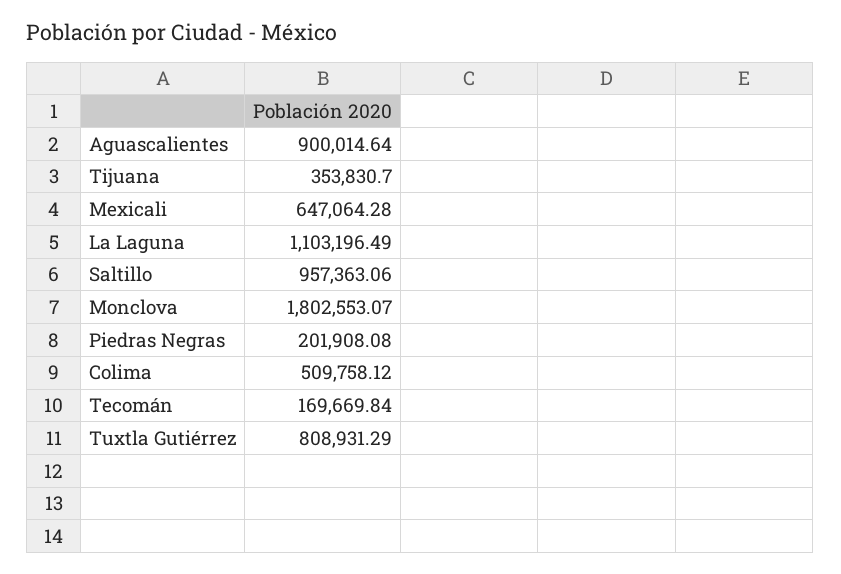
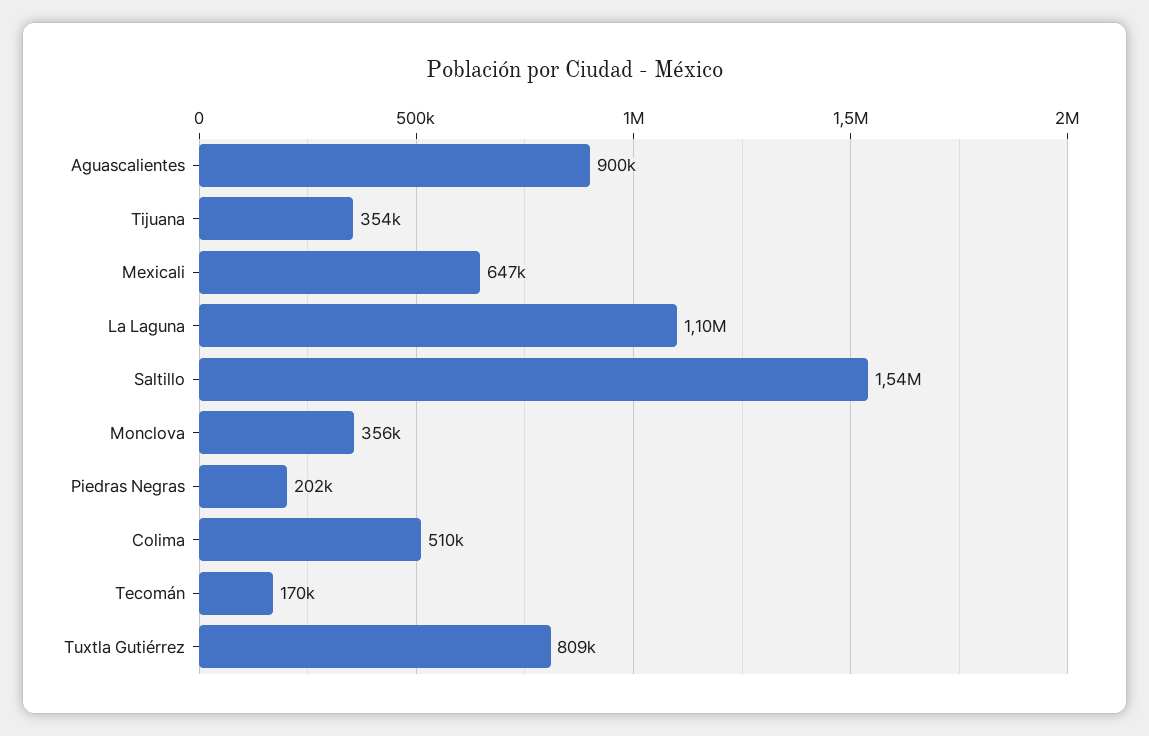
  {
    "Aguascalientes": 900014.64,
    "Tijuana": 353830.7,
    "Mexicali": 647064.28,
    "La Laguna": 1103196.49,
-   "Saltillo": 957363.06,
+   "Saltillo": 1540000,
-   "Monclova": 1802553.07,
+   "Monclova": 356000,
    "Piedras Negras": 201908.08,
    "Colima": 509758.12,
    "Tecomán": 169669.84,
    "Tuxtla Gutiérrez": 808931.29
  }

